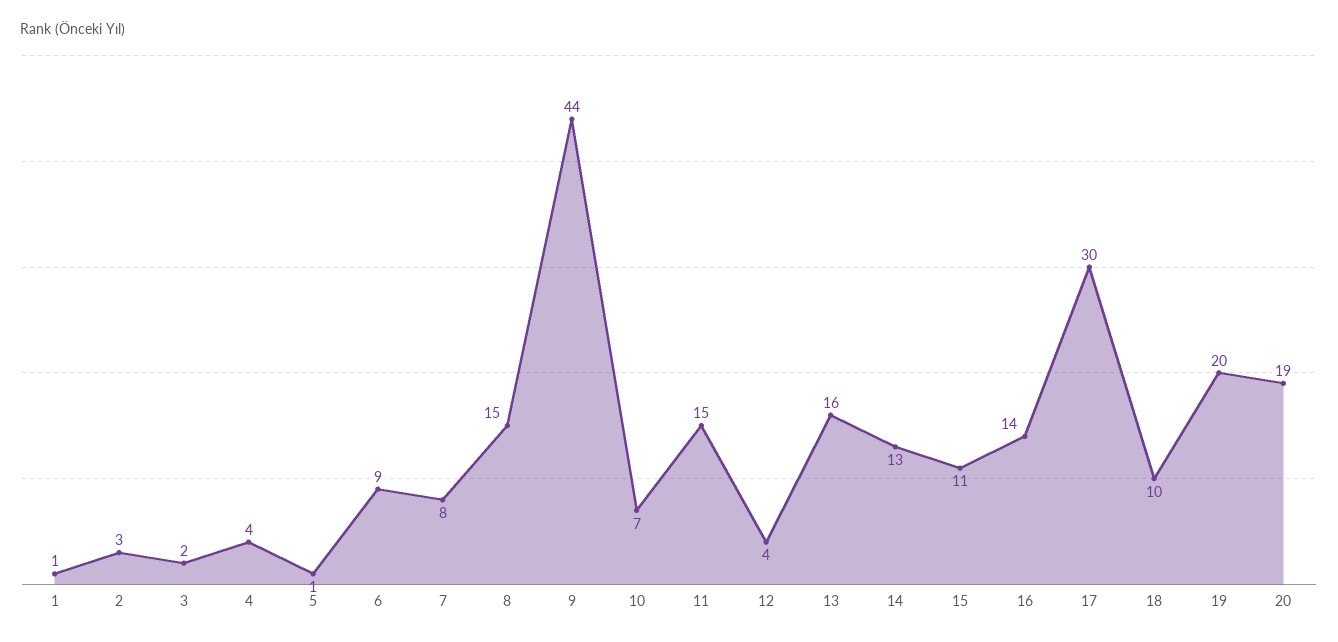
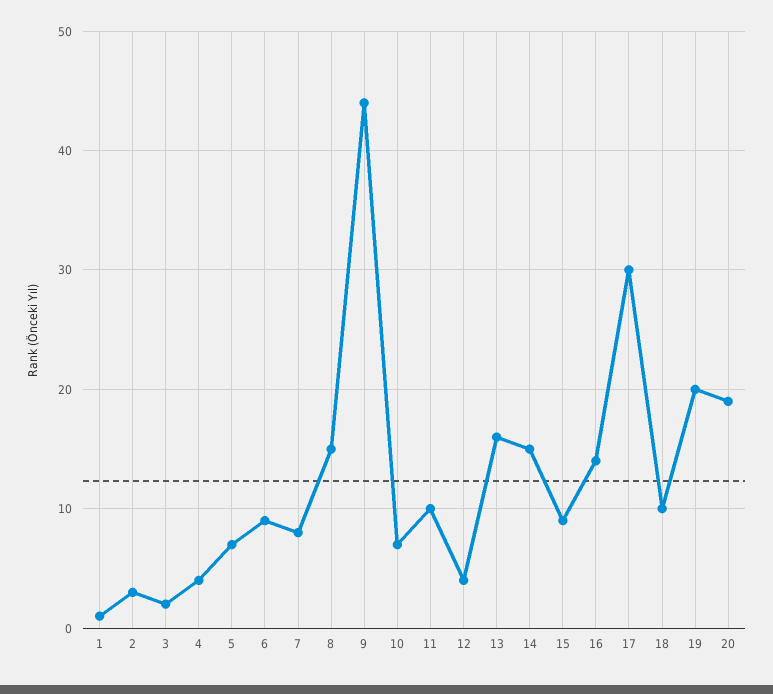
  {
    "1": 1,
    "2": 3,
    "3": 2,
    "4": 4,
-   "5": 1,
+   "5": 7,
    "6": 9,
    "7": 8,
    "8": 15,
    "9": 44,
    "10": 7,
-   "11": 15,
+   "11": 10,
    "12": 4,
    "13": 16,
-   "14": 13,
+   "14": 15,
-   "15": 11,
+   "15": 9,
    "16": 14,
    "17": 30,
    "18": 10,
    "19": 20,
    "20": 19
  }

